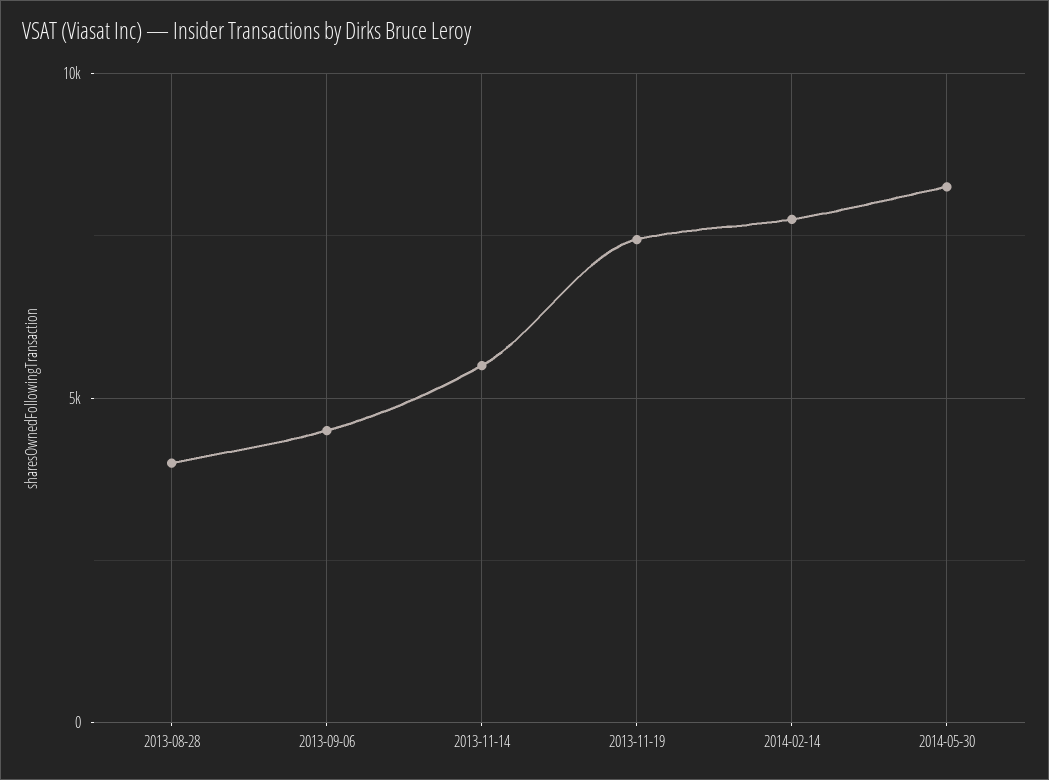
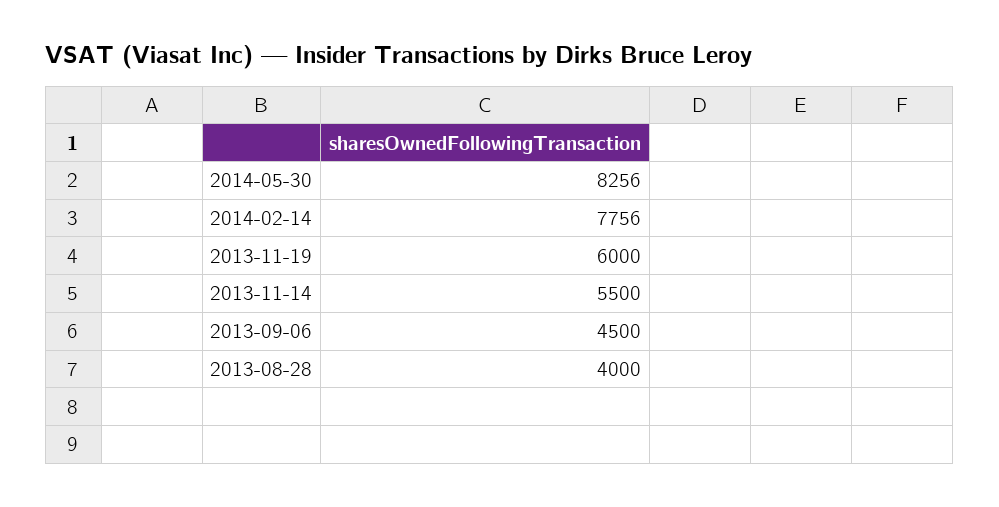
  {
    "2013-08-28": 4000,
    "2013-09-06": 4500,
    "2013-11-14": 5500,
-   "2013-11-19": 7500,
+   "2013-11-19": 6000,
    "2014-02-14": 7756,
    "2014-05-30": 8256
  }

